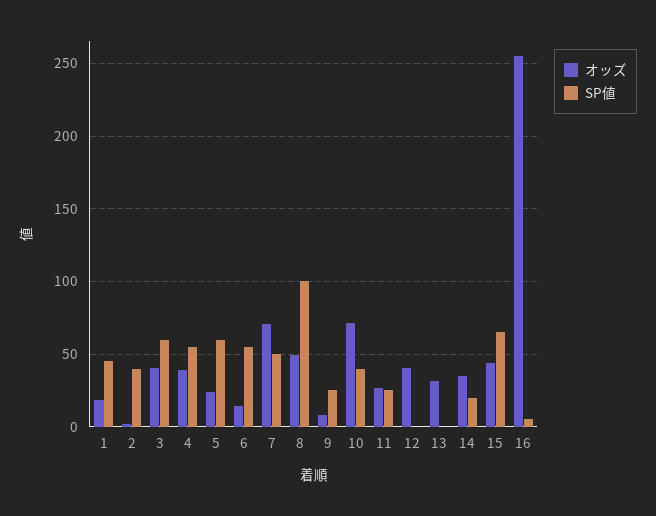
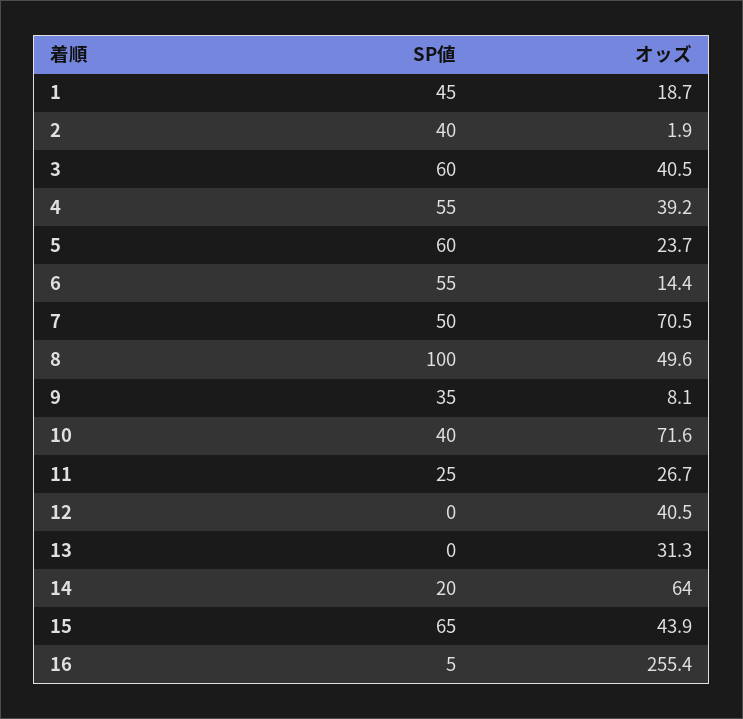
  {
    "オッズ": {
      "1": 18.7,
      "2": 1.9,
      "3": 40.5,
      "4": 39.2,
      "5": 23.7,
      "6": 14.4,
      "7": 70.5,
      "8": 49.6,
      "9": 8.1,
      "10": 71.6,
      "11": 26.7,
      "12": 40.5,
      "13": 31.3,
-     "14": 35,
+     "14": 64,
      "15": 43.9,
      "16": 255.4
    },
    "SP値": {
      "1": 45,
      "2": 40,
      "3": 60,
      "4": 55,
      "5": 60,
      "6": 55,
      "7": 50,
      "8": 100,
-     "9": 25,
+     "9": 35,
      "10": 40,
      "11": 25,
      "12": 0,
      "13": 0,
      "14": 20,
      "15": 65,
      "16": 5
    }
  }

